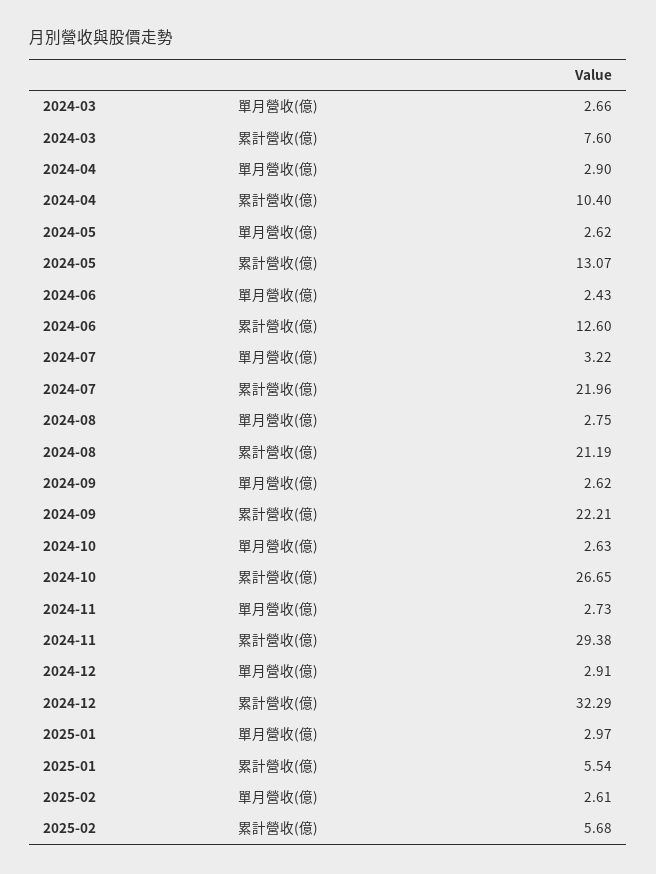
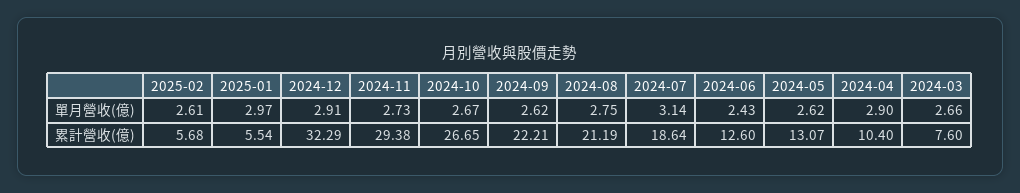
  {
    "2024-03": {
      "單月營收(億)": 2.66,
      "累計營收(億)": 7.6
    },
    "2024-04": {
      "單月營收(億)": 2.9,
      "累計營收(億)": 10.4
    },
    "2024-05": {
      "單月營收(億)": 2.62,
      "累計營收(億)": 13.07
    },
    "2024-06": {
      "單月營收(億)": 2.43,
      "累計營收(億)": 12.6
    },
    "2024-07": {
-     "單月營收(億)": 3.22,
+     "單月營收(億)": 3.14,
-     "累計營收(億)": 21.96
+     "累計營收(億)": 18.64
    },
    "2024-08": {
      "單月營收(億)": 2.75,
      "累計營收(億)": 21.19
    },
    "2024-09": {
      "單月營收(億)": 2.62,
      "累計營收(億)": 22.21
    },
    "2024-10": {
-     "單月營收(億)": 2.63,
+     "單月營收(億)": 2.67,
      "累計營收(億)": 26.65
    },
    "2024-11": {
      "單月營收(億)": 2.73,
      "累計營收(億)": 29.38
    },
    "2024-12": {
      "單月營收(億)": 2.91,
      "累計營收(億)": 32.29
    },
    "2025-01": {
      "單月營收(億)": 2.97,
      "累計營收(億)": 5.54
    },
    "2025-02": {
      "單月營收(億)": 2.61,
      "累計營收(億)": 5.68
    }
  }

